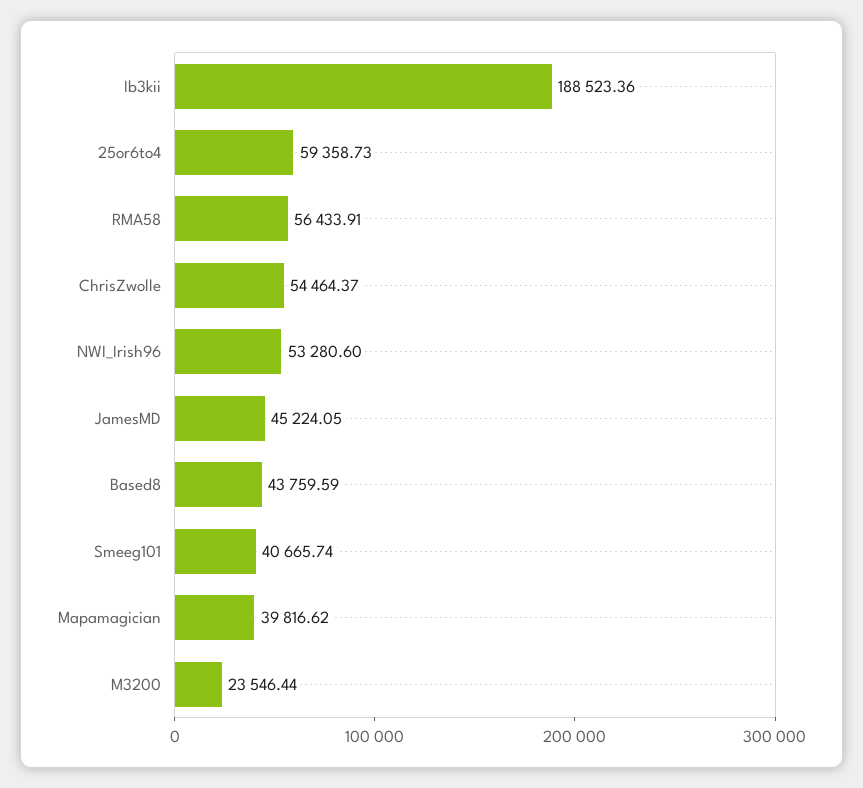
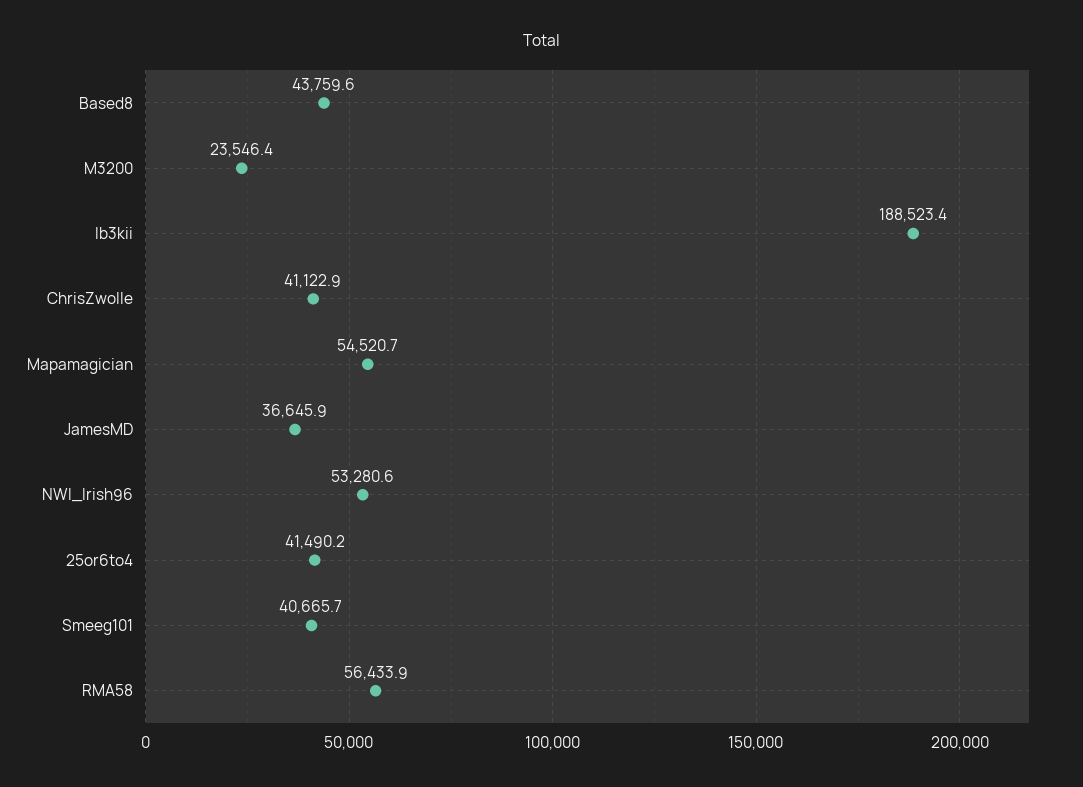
  {
    "Ib3kii": 188523.36,
-   "25or6to4": 59358.73,
+   "25or6to4": 41490.2,
    "RMA58": 56433.91,
-   "ChrisZwolle": 54464.37,
+   "ChrisZwolle": 41122.9,
    "NWI_Irish96": 53280.6,
-   "JamesMD": 45224.05,
+   "JamesMD": 36645.9,
    "Based8": 43759.59,
    "Smeeg101": 40665.74,
-   "Mapamagician": 39816.62,
+   "Mapamagician": 54520.7,
    "M3200": 23546.44
  }

